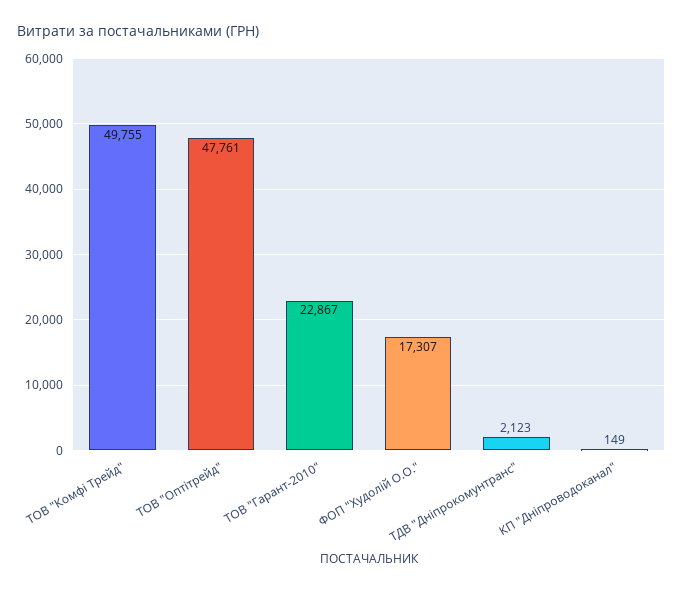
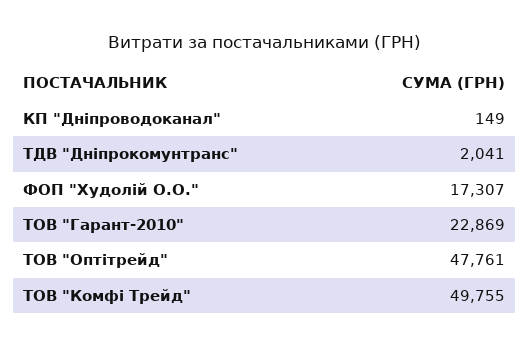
  {
    "ТОВ \"Комфі Трейд\"": 49755,
    "ТОВ \"Оптітрейд\"": 47761,
-   "ТОВ \"Гарант-2010\"": 22867,
+   "ТОВ \"Гарант-2010\"": 22869,
    "ФОП \"Худолій О.О.\"": 17307,
-   "ТДВ \"Дніпрокомунтранс\"": 2123,
+   "ТДВ \"Дніпрокомунтранс\"": 2041,
    "КП \"Дніпроводоканал\"": 149
  }

